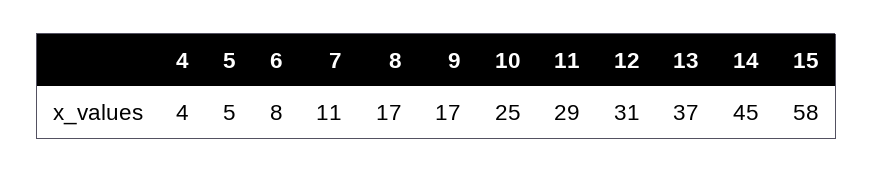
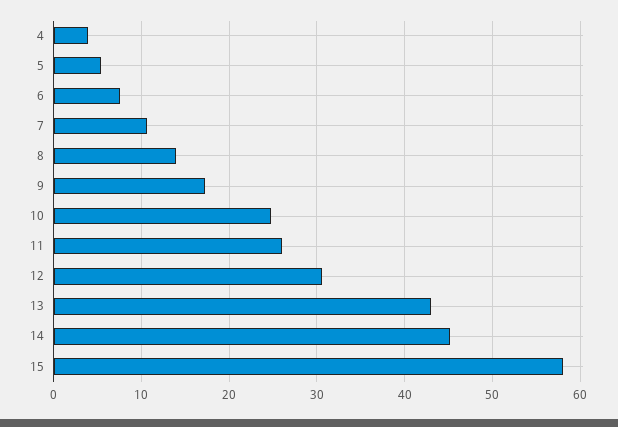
  {
    "4": 4,
    "5": 5,
    "6": 8,
    "7": 11,
-   "8": 17,
+   "8": 14,
    "9": 17,
    "10": 25,
-   "11": 29,
+   "11": 26,
    "12": 31,
-   "13": 37,
+   "13": 43,
    "14": 45,
    "15": 58
  }

